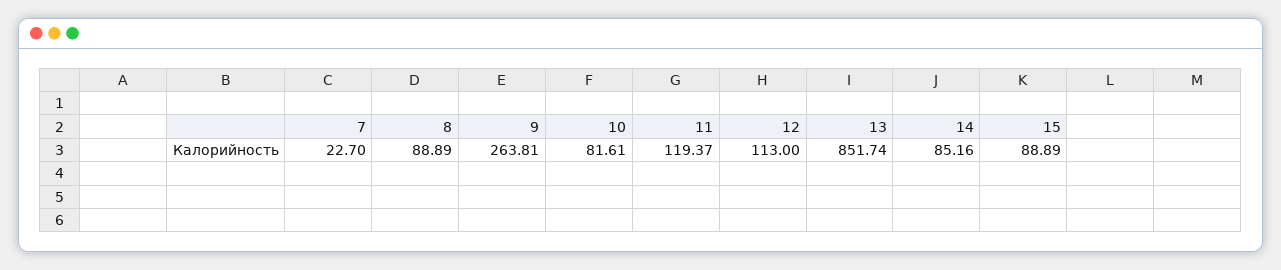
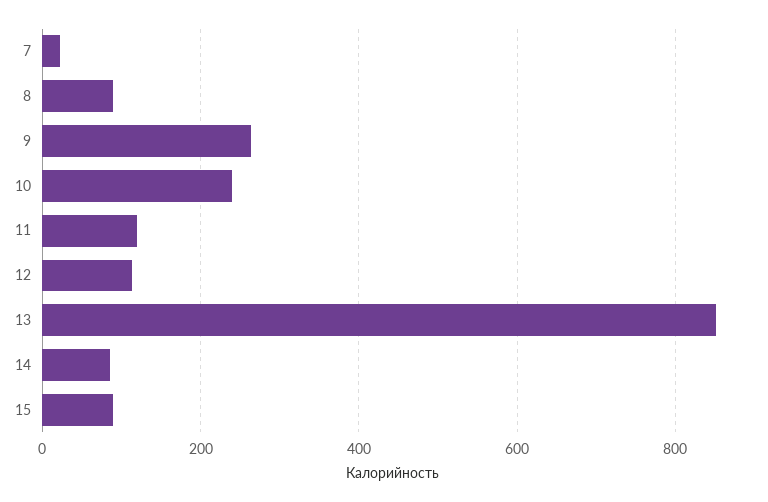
  {
    "7": 22.7,
    "8": 88.89,
    "9": 263.81,
-   "10": 81.61,
+   "10": 240,
    "11": 119.37,
    "12": 113,
    "13": 851.74,
    "14": 85.16,
    "15": 88.89
  }

